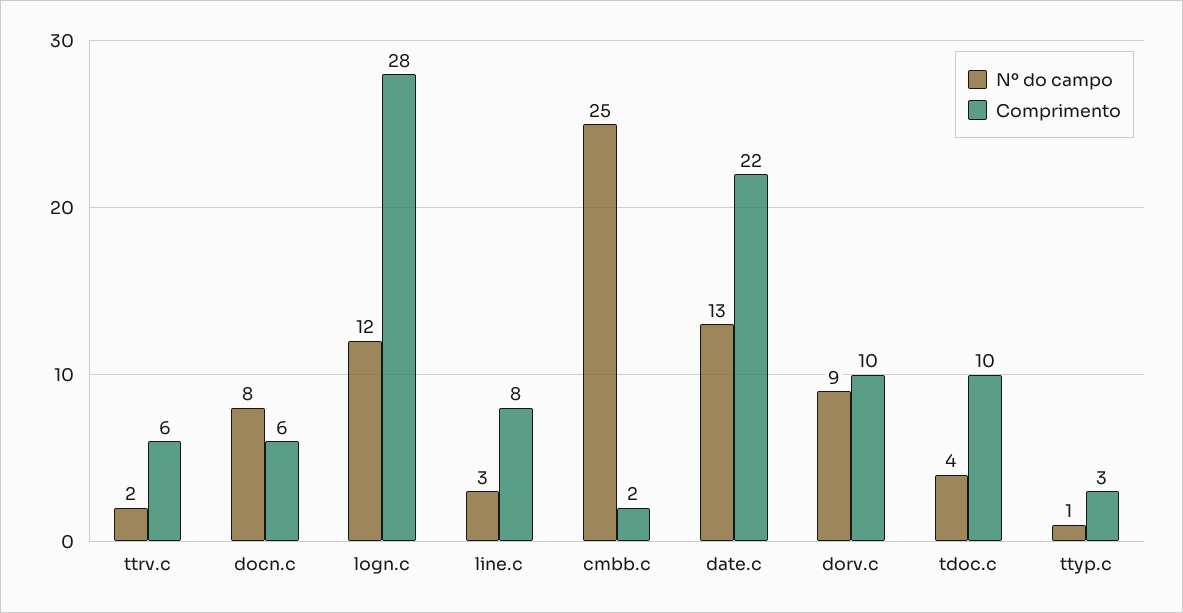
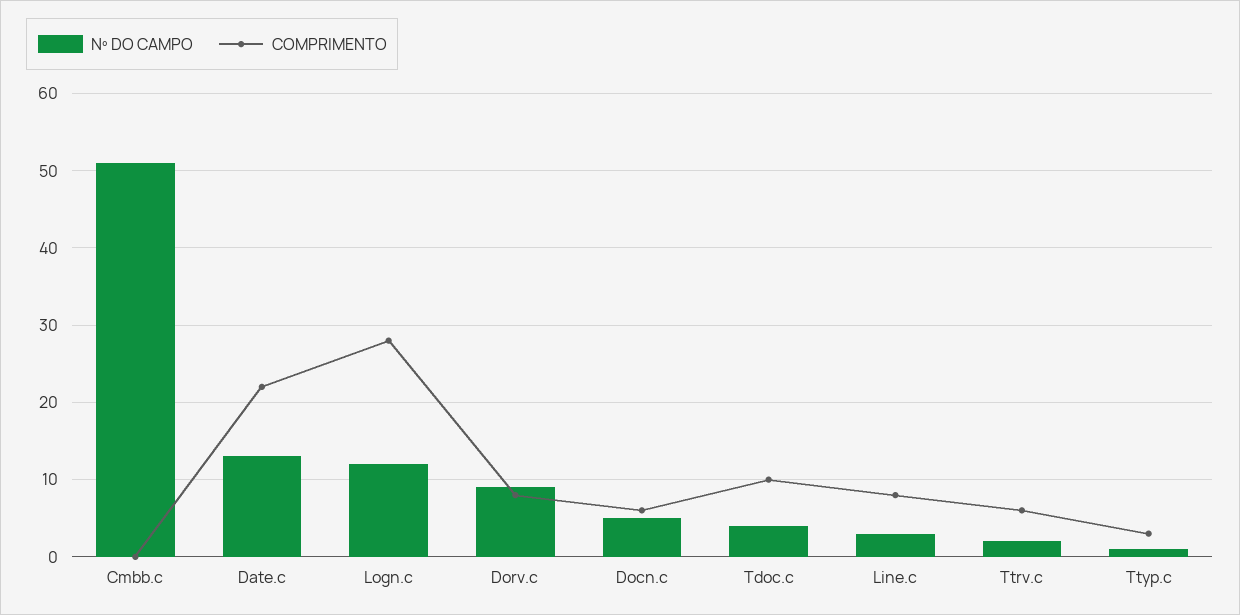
  {
    "Nº do campo": {
      "ttrv.c": 2,
-     "docn.c": 8,
+     "docn.c": 5,
      "logn.c": 12,
      "line.c": 3,
-     "cmbb.c": 25,
+     "cmbb.c": 51,
      "date.c": 13,
      "dorv.c": 9,
      "tdoc.c": 4,
      "ttyp.c": 1
    },
    "Comprimento": {
      "ttrv.c": 6,
      "docn.c": 6,
      "logn.c": 28,
      "line.c": 8,
-     "cmbb.c": 2,
+     "cmbb.c": 0,
      "date.c": 22,
-     "dorv.c": 10,
+     "dorv.c": 8,
      "tdoc.c": 10,
      "ttyp.c": 3
    }
  }

